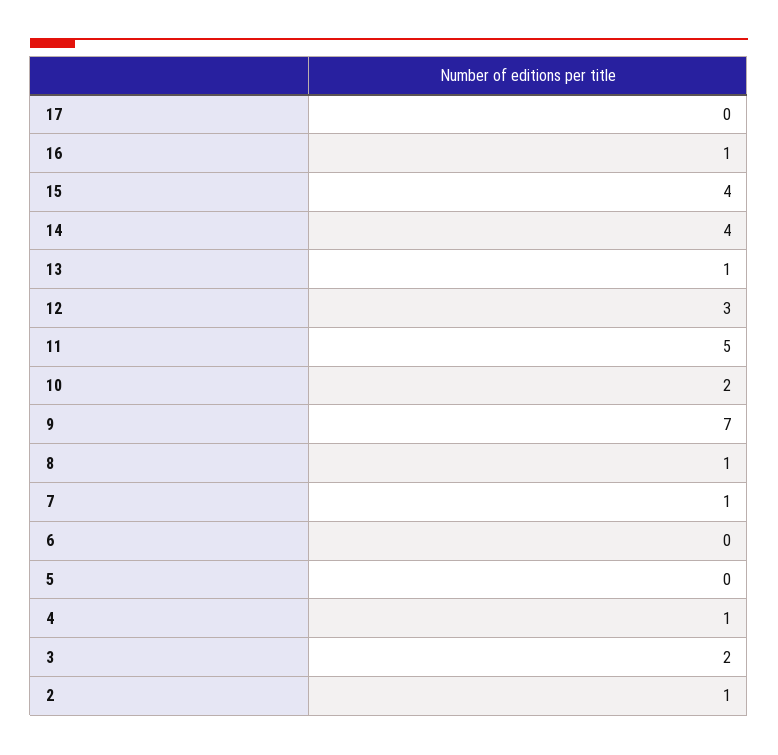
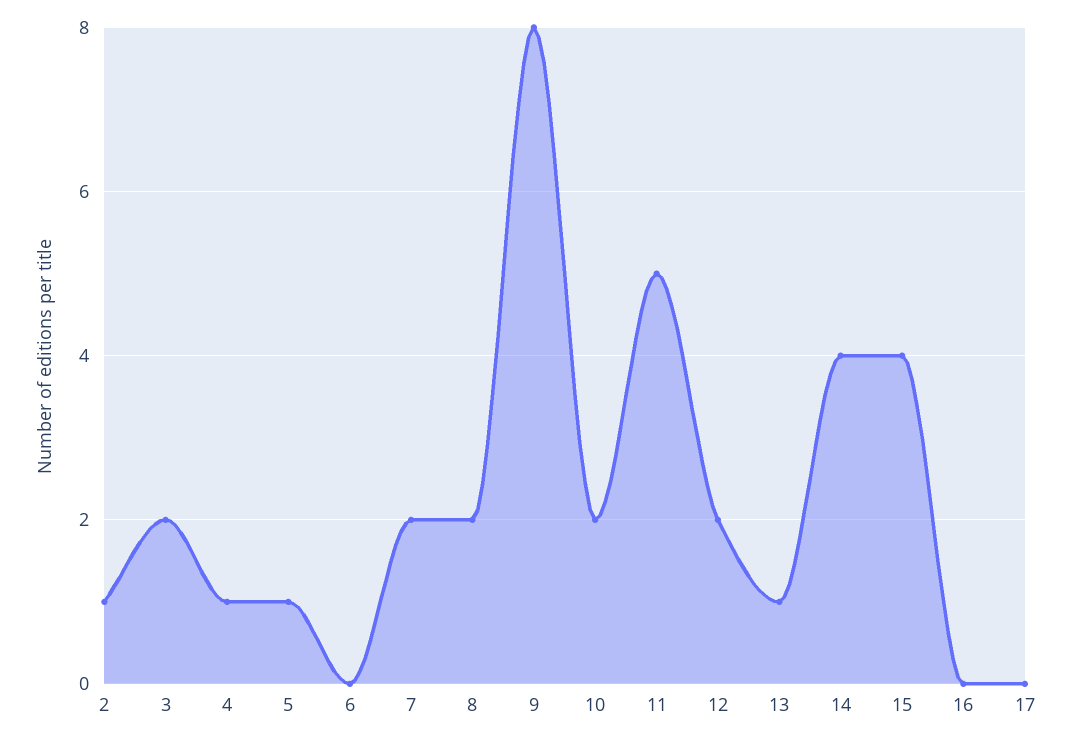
  {
    "17": 0,
-   "16": 1,
+   "16": 0,
    "15": 4,
    "14": 4,
    "13": 1,
-   "12": 3,
+   "12": 2,
    "11": 5,
    "10": 2,
-   "9": 7,
+   "9": 8,
-   "8": 1,
+   "8": 2,
-   "7": 1,
+   "7": 2,
    "6": 0,
-   "5": 0,
+   "5": 1,
    "4": 1,
    "3": 2,
    "2": 1
  }

